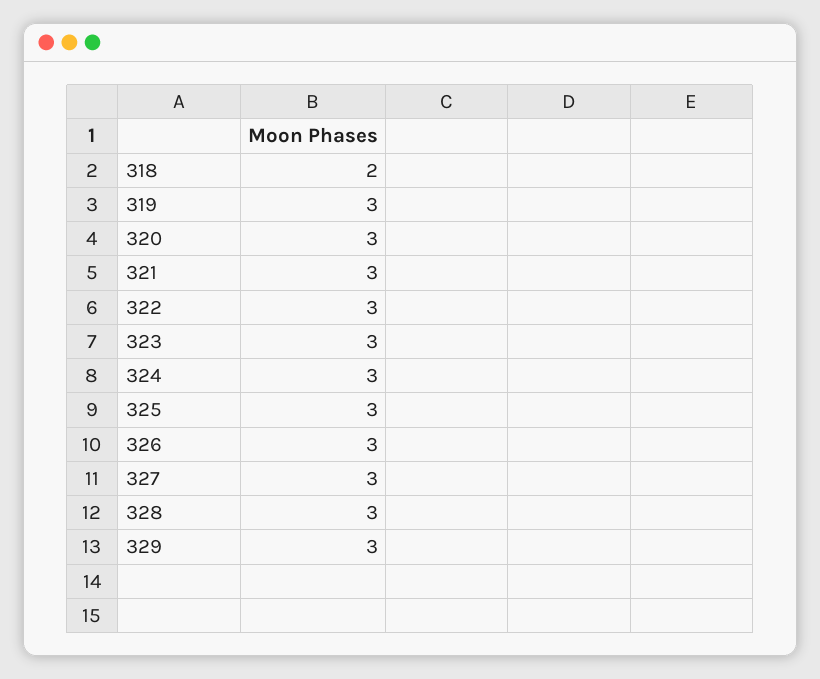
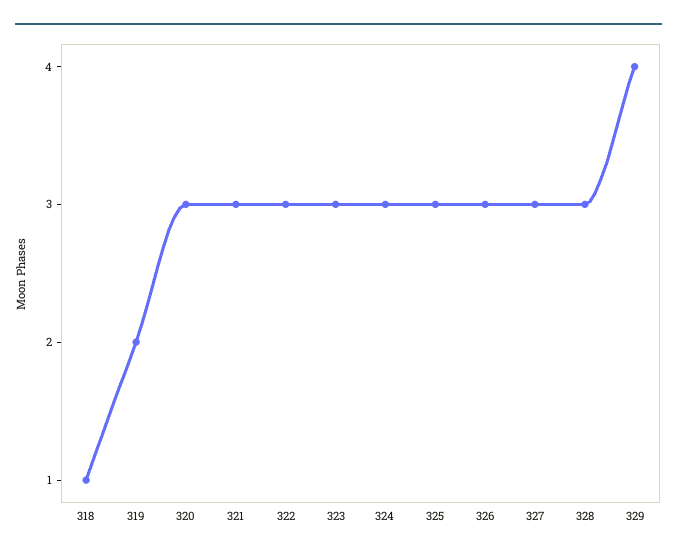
  {
-   "318": 2,
+   "318": 1,
-   "319": 3,
+   "319": 2,
    "320": 3,
    "321": 3,
    "322": 3,
    "323": 3,
    "324": 3,
    "325": 3,
    "326": 3,
    "327": 3,
    "328": 3,
-   "329": 3
+   "329": 4
  }

